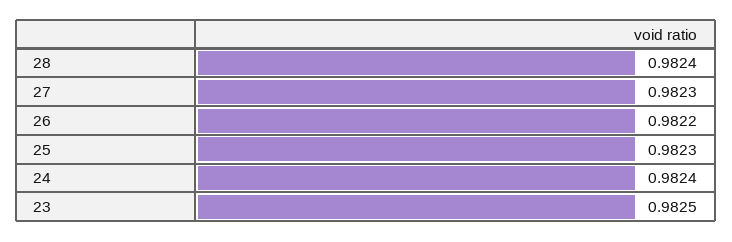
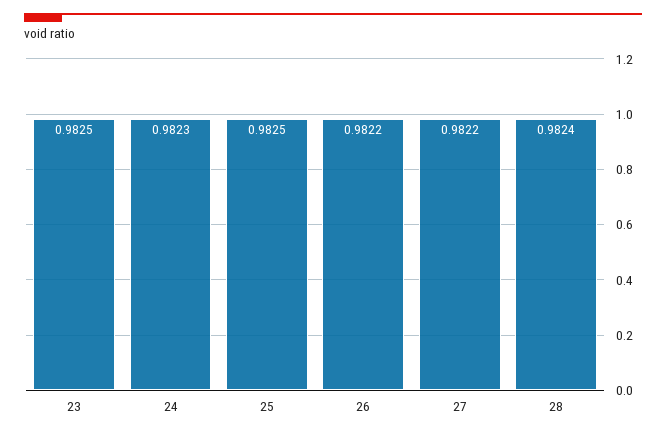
  {
    "28": 0.9824,
-   "27": 0.9823,
+   "27": 0.9822,
    "26": 0.9822,
-   "25": 0.9823,
+   "25": 0.9825,
-   "24": 0.9824,
+   "24": 0.9823,
    "23": 0.9825
  }

